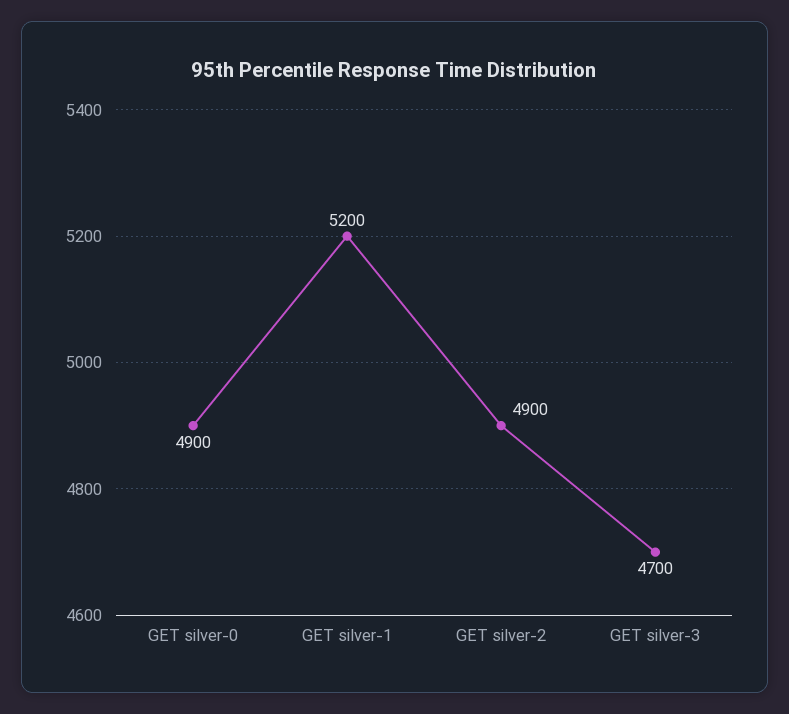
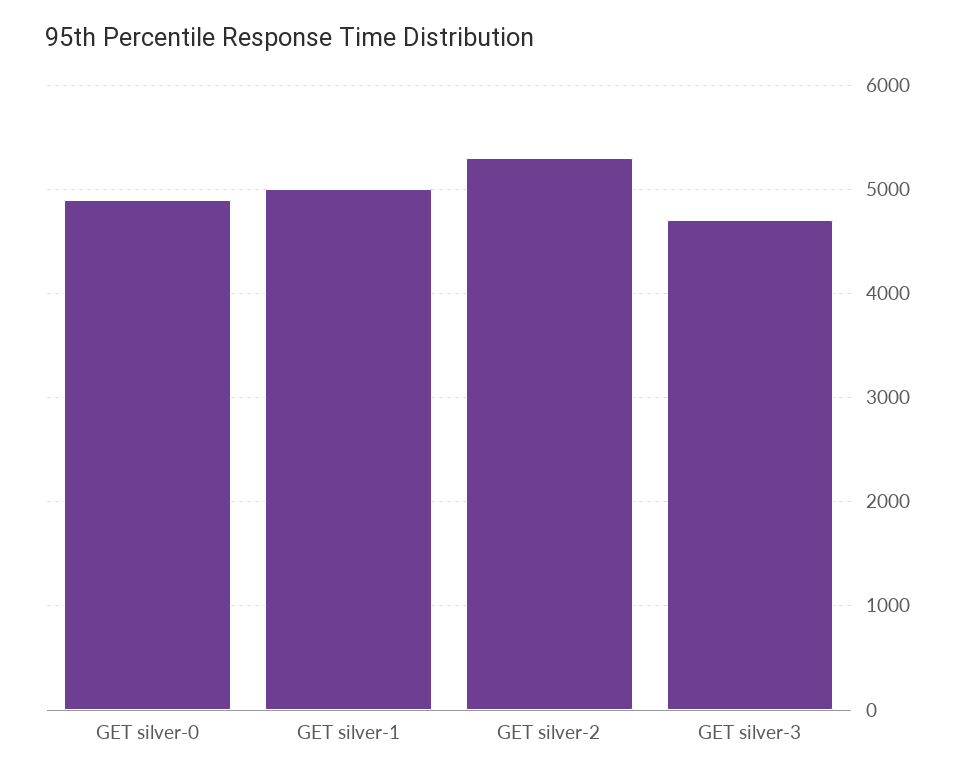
  {
    "GET silver-0": 4900,
-   "GET silver-1": 5200,
+   "GET silver-1": 5000,
-   "GET silver-2": 4900,
+   "GET silver-2": 5300,
    "GET silver-3": 4700
  }

